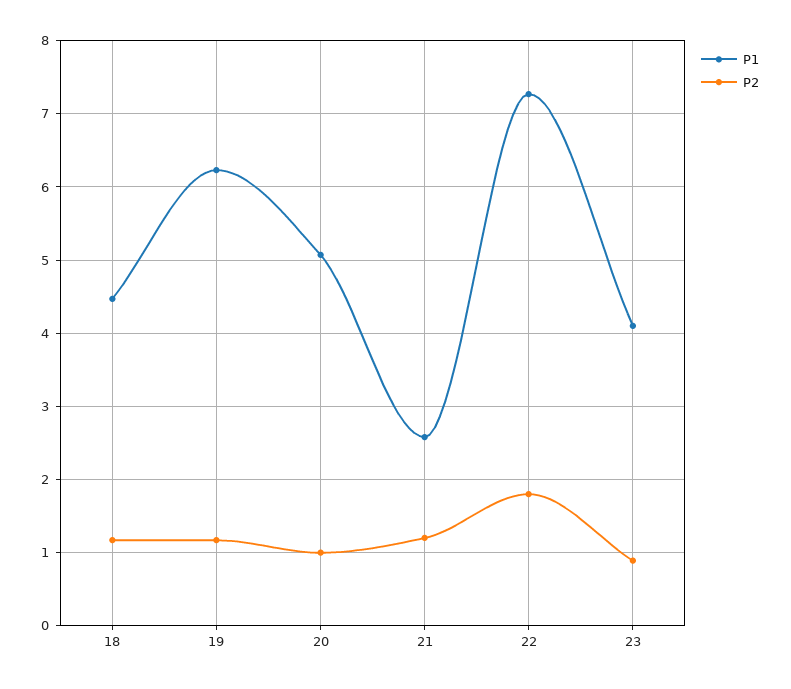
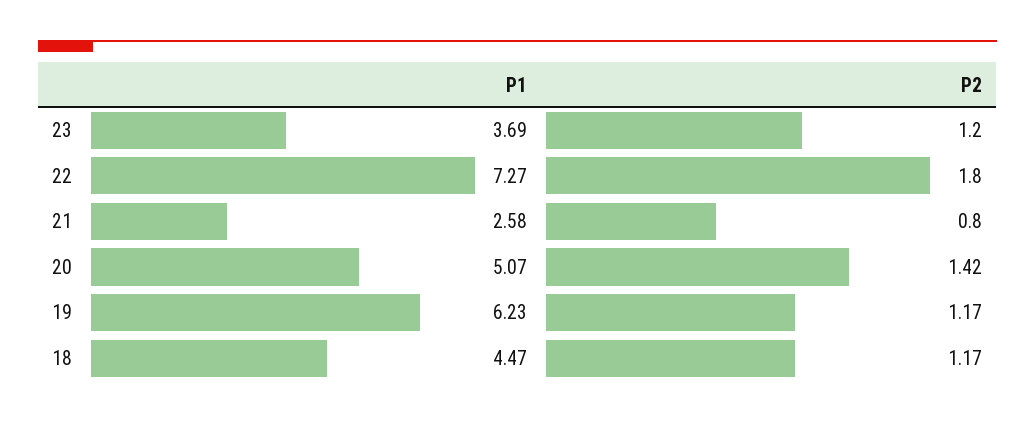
  {
    "P1": {
      "18": 4.47,
      "19": 6.23,
      "20": 5.07,
      "21": 2.58,
      "22": 7.27,
-     "23": 4.1
+     "23": 3.69
    },
    "P2": {
      "18": 1.17,
      "19": 1.17,
-     "20": 1,
+     "20": 1.42,
-     "21": 1.2,
+     "21": 0.8,
      "22": 1.8,
-     "23": 0.9
+     "23": 1.2
    }
  }

